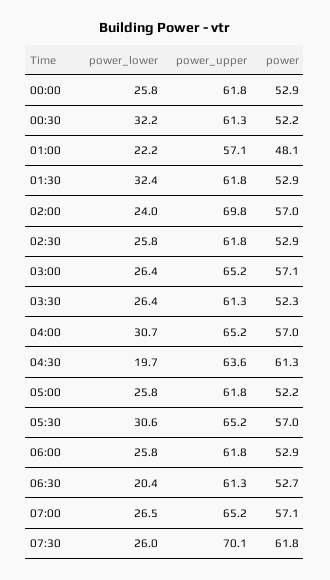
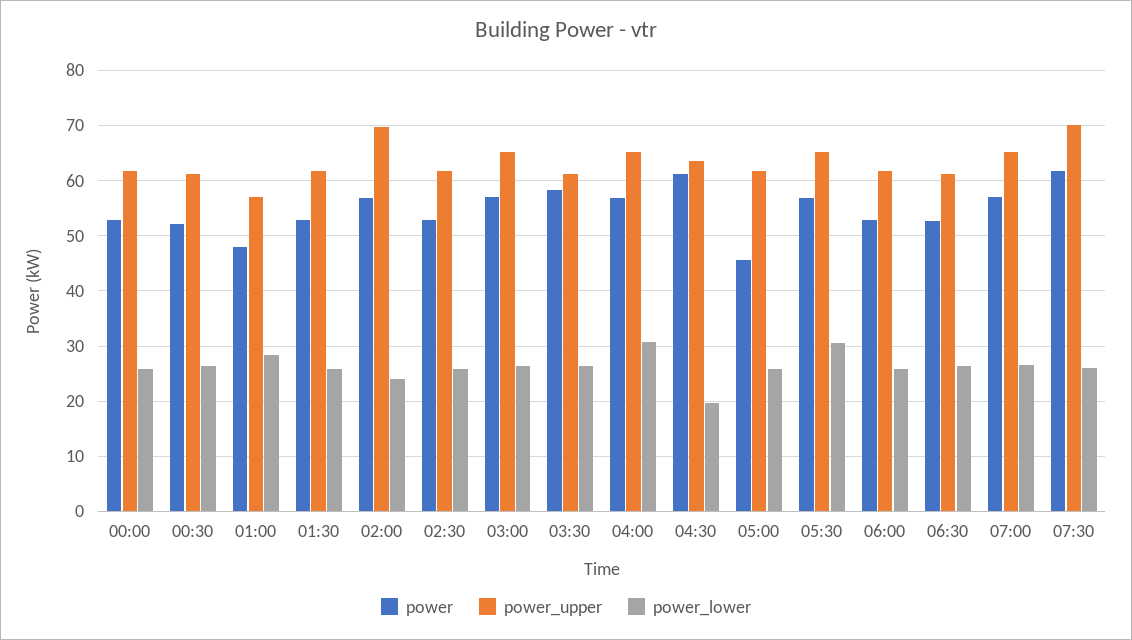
  {
    "power_lower": {
      "00:00": 25.8,
-     "00:30": 32.2,
+     "00:30": 26,
-     "01:00": 22.2,
+     "01:00": 28,
-     "01:30": 32.4,
+     "01:30": 26,
      "02:00": 24,
      "02:30": 25.8,
      "03:00": 26.4,
      "03:30": 26.4,
      "04:00": 30.7,
      "04:30": 19.7,
      "05:00": 25.8,
      "05:30": 30.6,
      "06:00": 25.8,
-     "06:30": 20.4,
+     "06:30": 26,
      "07:00": 26.5,
      "07:30": 26
    },
    "power_upper": {
      "00:00": 61.8,
      "00:30": 61.3,
      "01:00": 57.1,
      "01:30": 61.8,
      "02:00": 69.8,
      "02:30": 61.8,
      "03:00": 65.2,
      "03:30": 61.3,
      "04:00": 65.2,
      "04:30": 63.6,
      "05:00": 61.8,
      "05:30": 65.2,
      "06:00": 61.8,
      "06:30": 61.3,
      "07:00": 65.2,
      "07:30": 70.1
    },
    "power": {
      "00:00": 52.9,
      "00:30": 52.2,
      "01:00": 48.1,
      "01:30": 52.9,
      "02:00": 57,
      "02:30": 52.9,
      "03:00": 57.1,
-     "03:30": 52.3,
+     "03:30": 58,
      "04:00": 57,
      "04:30": 61.3,
-     "05:00": 52.2,
+     "05:00": 46,
      "05:30": 57,
      "06:00": 52.9,
      "06:30": 52.7,
      "07:00": 57.1,
      "07:30": 61.8
    }
  }

